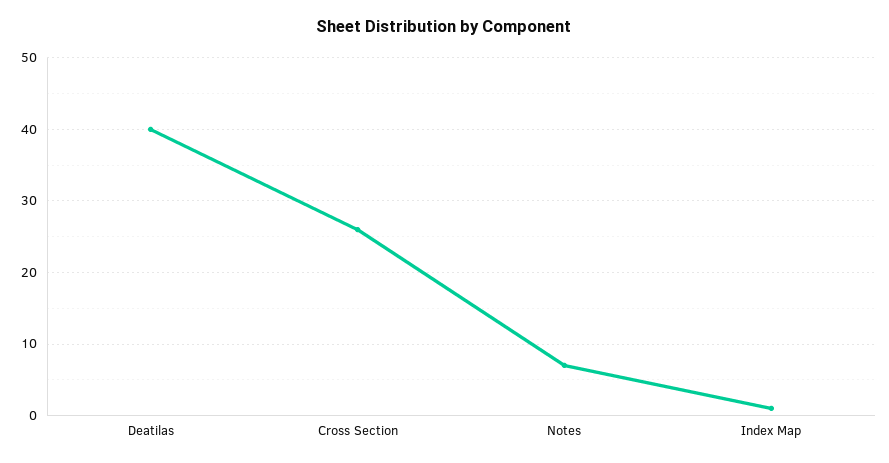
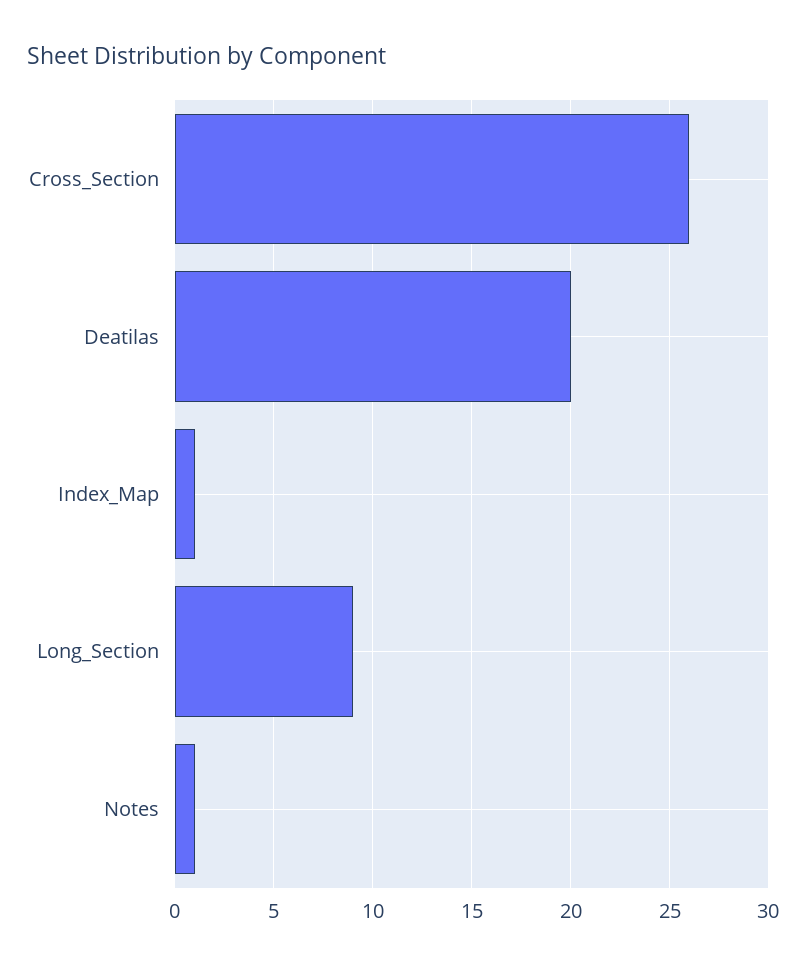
  {
-   "Deatilas": 40,
+   "Deatilas": 20,
    "Cross Section": 26,
-   "Notes": 7,
+   "Notes": 1,
-   "Index Map": 1
+   "Index Map": 1,
+   "Long_Section": 9
  }

